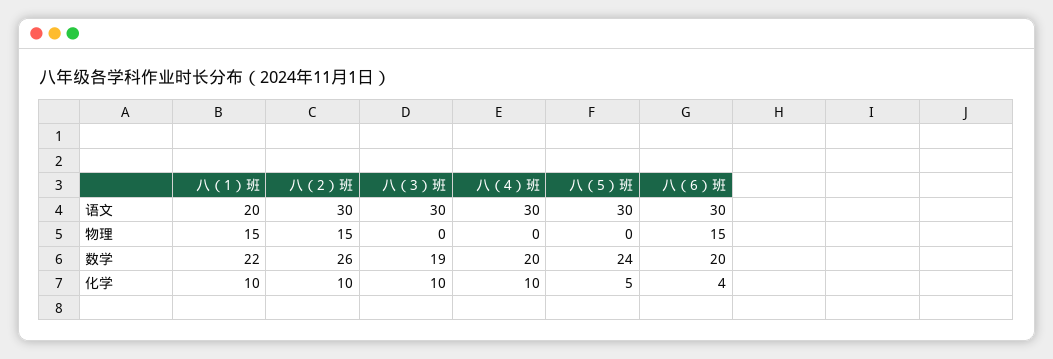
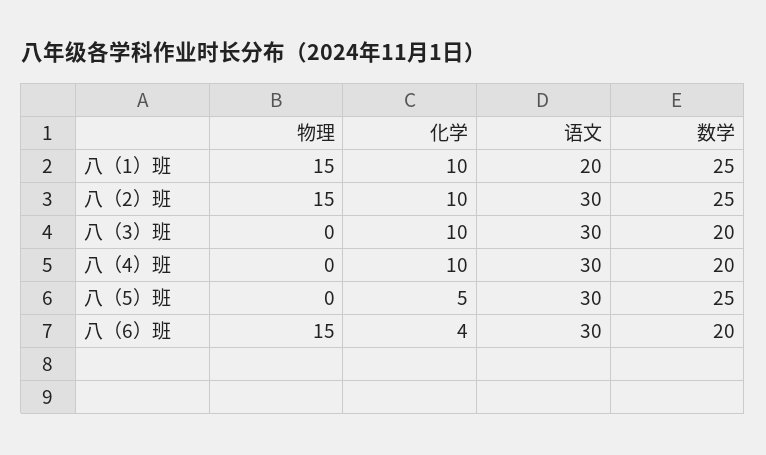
  {
    "八（1）班": {
      "语文": 20,
      "物理": 15,
-     "数学": 22,
+     "数学": 25,
      "化学": 10
    },
    "八（2）班": {
      "语文": 30,
      "物理": 15,
-     "数学": 26,
+     "数学": 25,
      "化学": 10
    },
    "八（3）班": {
      "语文": 30,
      "物理": 0,
-     "数学": 19,
+     "数学": 20,
      "化学": 10
    },
    "八（4）班": {
      "语文": 30,
      "物理": 0,
      "数学": 20,
      "化学": 10
    },
    "八（5）班": {
      "语文": 30,
      "物理": 0,
-     "数学": 24,
+     "数学": 25,
      "化学": 5
    },
    "八（6）班": {
      "语文": 30,
      "物理": 15,
      "数学": 20,
      "化学": 4
    }
  }

